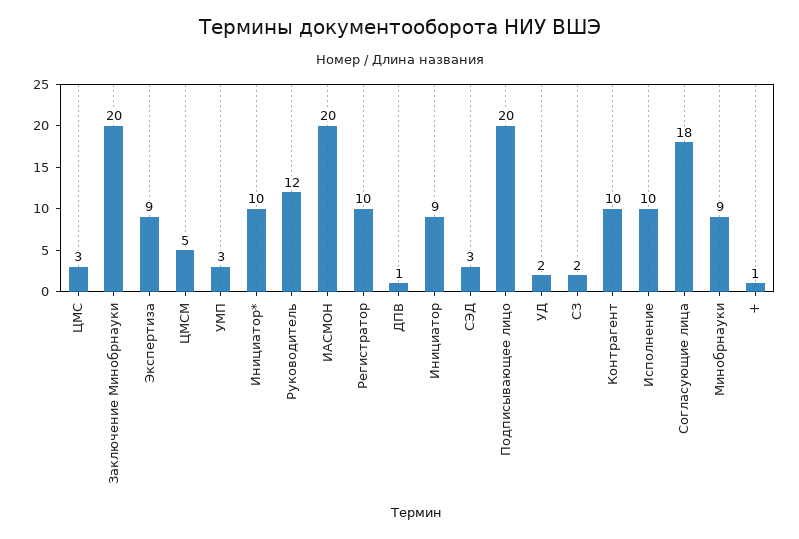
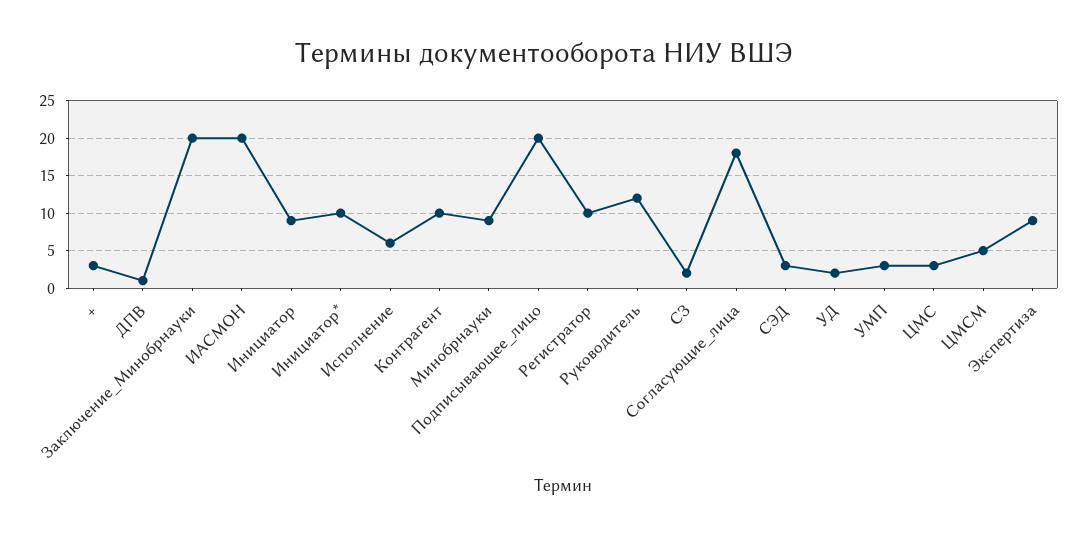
  {
    "ЦМС": 3,
    "Заключение Минобрнауки": 20,
    "Экспертиза": 9,
    "ЦМСМ": 5,
    "УМП": 3,
    "Инициатор*": 10,
    "Руководитель": 12,
    "ИАСМОН": 20,
    "Регистратор": 10,
    "ДПВ": 1,
    "Инициатор": 9,
    "СЭД": 3,
    "Подписывающее лицо": 20,
    "УД": 2,
    "СЗ": 2,
    "Контрагент": 10,
-   "Исполнение": 10,
+   "Исполнение": 6,
    "Согласующие лица": 18,
    "Минобрнауки": 9,
-   "+": 1
+   "+": 3
  }

